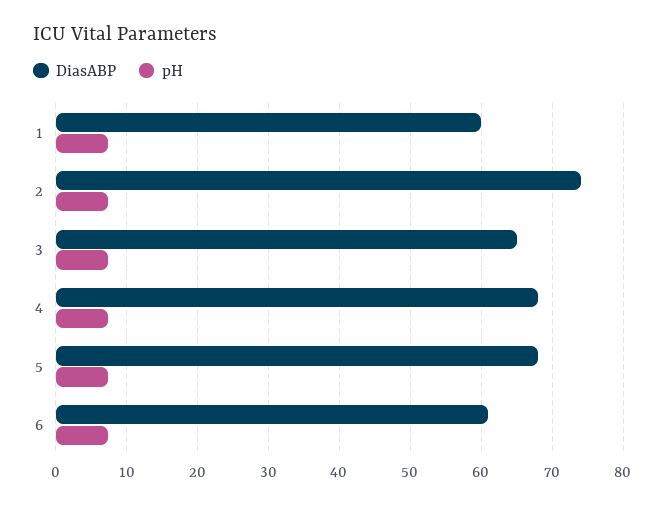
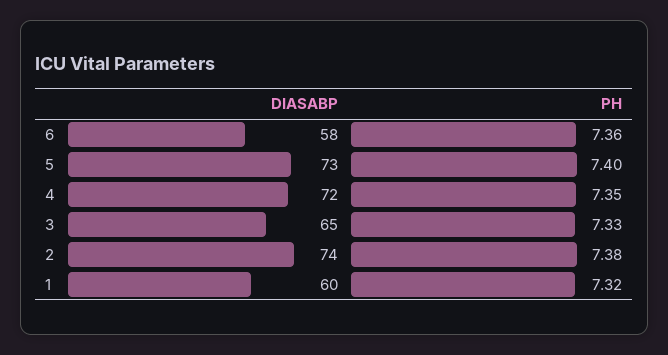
  {
    "DiasABP": {
      "1": 60,
      "2": 74,
      "3": 65,
-     "4": 68,
+     "4": 72,
-     "5": 68,
+     "5": 73,
-     "6": 61
+     "6": 58
    },
    "pH": {
      "1": 7.32,
      "2": 7.38,
      "3": 7.33,
      "4": 7.35,
      "5": 7.4,
      "6": 7.36
    }
  }

